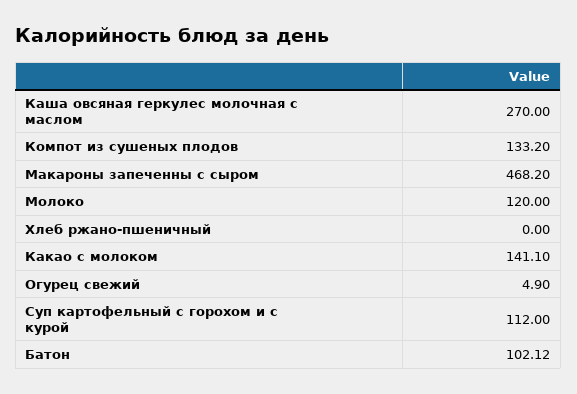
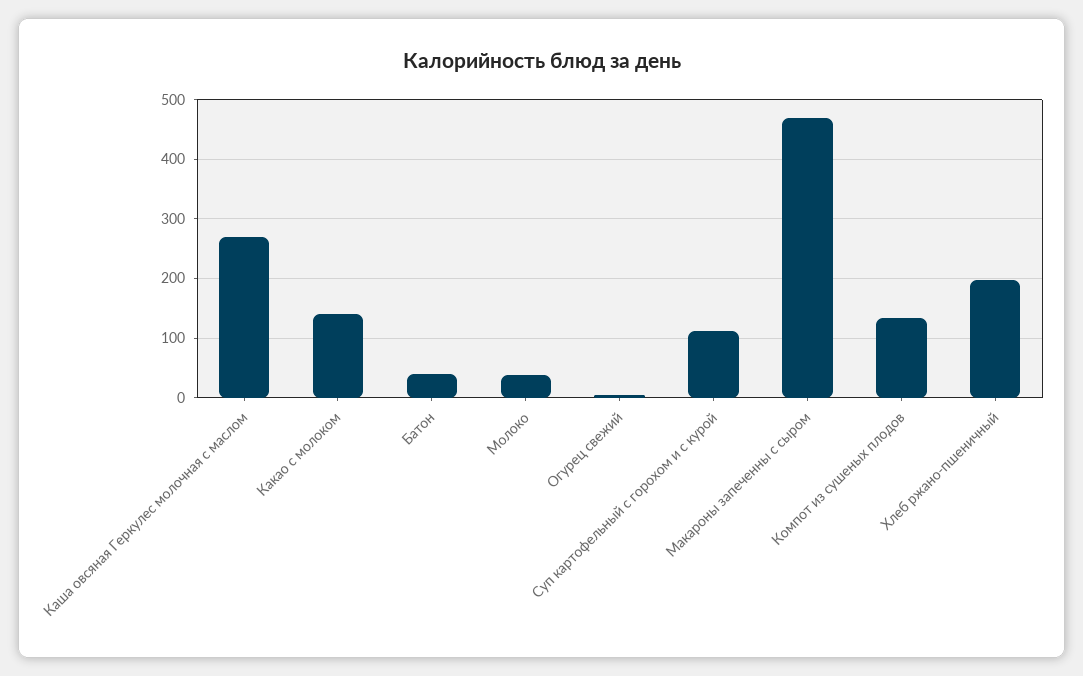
  {
    "Каша овсяная геркулес молочная с маслом": 270,
    "Компот из сушеных плодов": 133.2,
    "Макароны запеченны с сыром": 468.2,
-   "Молоко": 120,
+   "Молоко": 40,
-   "Хлеб ржано-пшеничный": 0,
+   "Хлеб ржано-пшеничный": 200,
    "Какао с молоком": 141.1,
    "Огурец свежий": 4.9,
    "Суп картофельный с горохом и с курой": 112,
-   "Батон": 102.12
+   "Батон": 40
  }

